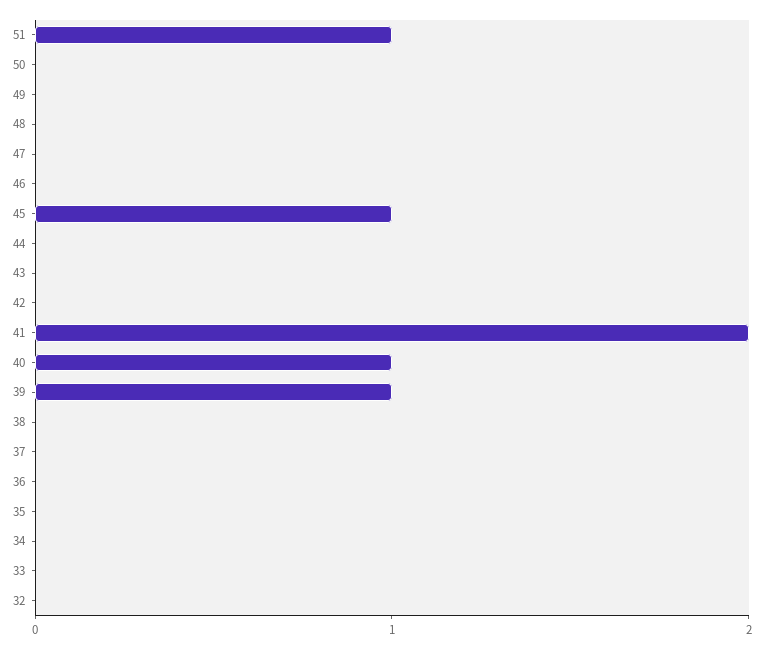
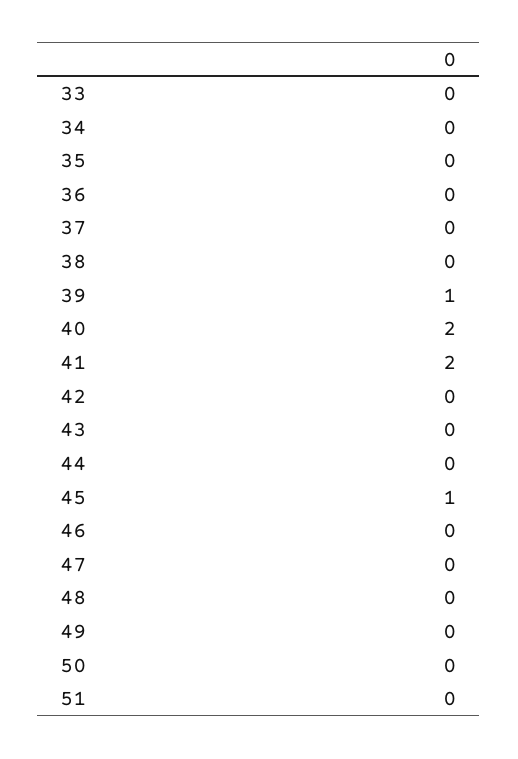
  {
-   "51": 1,
+   "51": 0,
    "50": 0,
    "49": 0,
    "48": 0,
    "47": 0,
    "46": 0,
    "45": 1,
    "44": 0,
    "43": 0,
    "42": 0,
    "41": 2,
-   "40": 1,
+   "40": 2,
    "39": 1,
    "38": 0,
    "37": 0,
    "36": 0,
    "35": 0,
    "34": 0,
-   "33": 0,
+   "33": 0
-   "32": 0
  }

